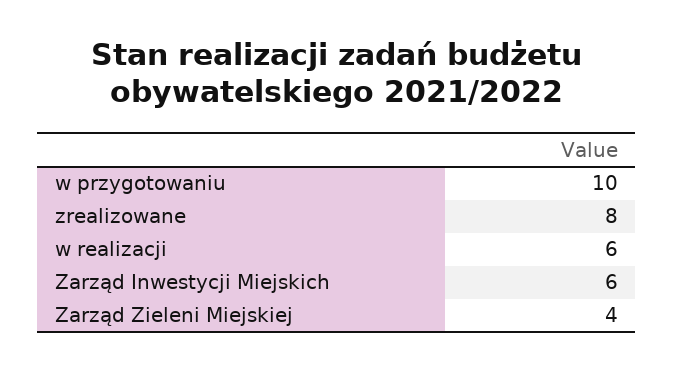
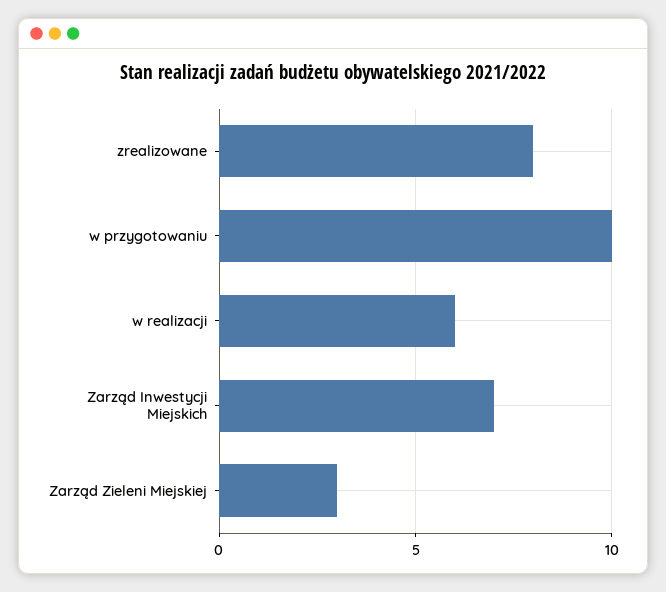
  {
    "w przygotowaniu": 10,
    "zrealizowane": 8,
    "w realizacji": 6,
-   "Zarząd Inwestycji Miejskich": 6,
+   "Zarząd Inwestycji Miejskich": 7,
-   "Zarząd Zieleni Miejskiej": 4
+   "Zarząd Zieleni Miejskiej": 3
  }

